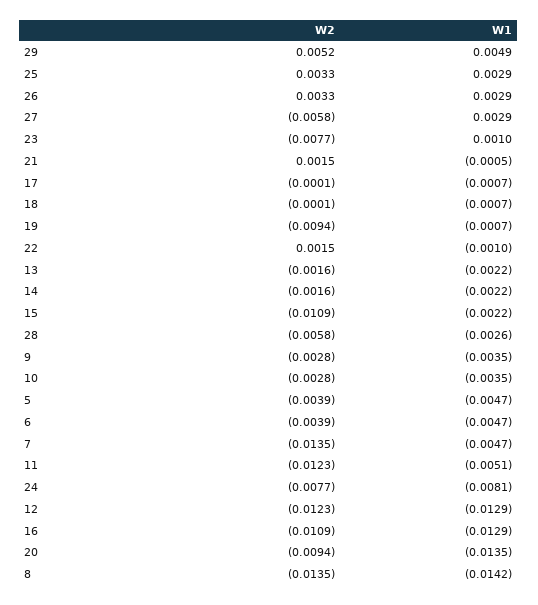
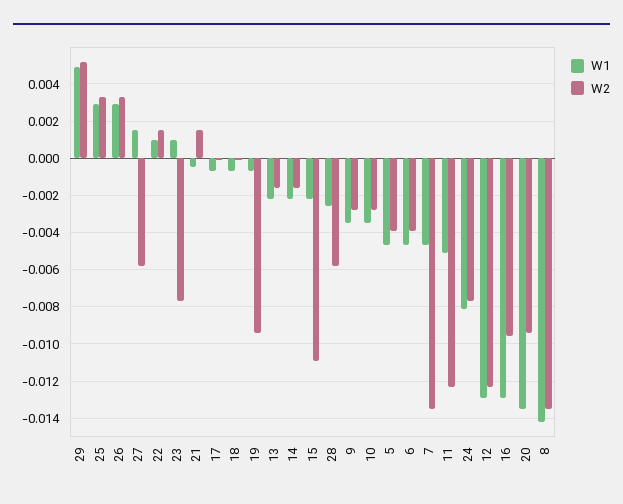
  {
    "W2": {
      "29": 0.0052,
      "25": 0.0033,
      "26": 0.0033,
      "27": -0.0058,
      "23": -0.0077,
      "21": 0.0015,
      "17": -0.0001,
      "18": -0.0001,
      "19": -0.0094,
      "22": 0.0015,
      "13": -0.0016,
      "14": -0.0016,
      "15": -0.0109,
      "28": -0.0058,
      "9": -0.0028,
      "10": -0.0028,
      "5": -0.0039,
      "6": -0.0039,
      "7": -0.0135,
      "11": -0.0123,
      "24": -0.0077,
      "12": -0.0123,
-     "16": -0.0109,
+     "16": -0.0095,
      "20": -0.0094,
      "8": -0.0135
    },
    "W1": {
      "29": 0.0049,
      "25": 0.0029,
      "26": 0.0029,
-     "27": 0.0029,
+     "27": 0.0015,
      "23": 0.001,
      "21": -0.0005,
      "17": -0.0007,
      "18": -0.0007,
      "19": -0.0007,
-     "22": -0.001,
+     "22": 0.001,
      "13": -0.0022,
      "14": -0.0022,
      "15": -0.0022,
      "28": -0.0026,
      "9": -0.0035,
      "10": -0.0035,
      "5": -0.0047,
      "6": -0.0047,
      "7": -0.0047,
      "11": -0.0051,
      "24": -0.0081,
      "12": -0.0129,
      "16": -0.0129,
      "20": -0.0135,
      "8": -0.0142
    }
  }

